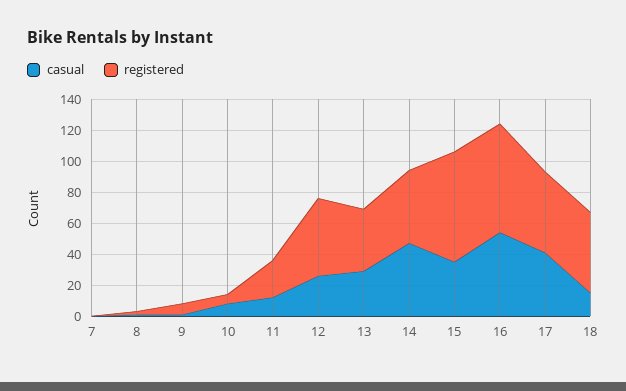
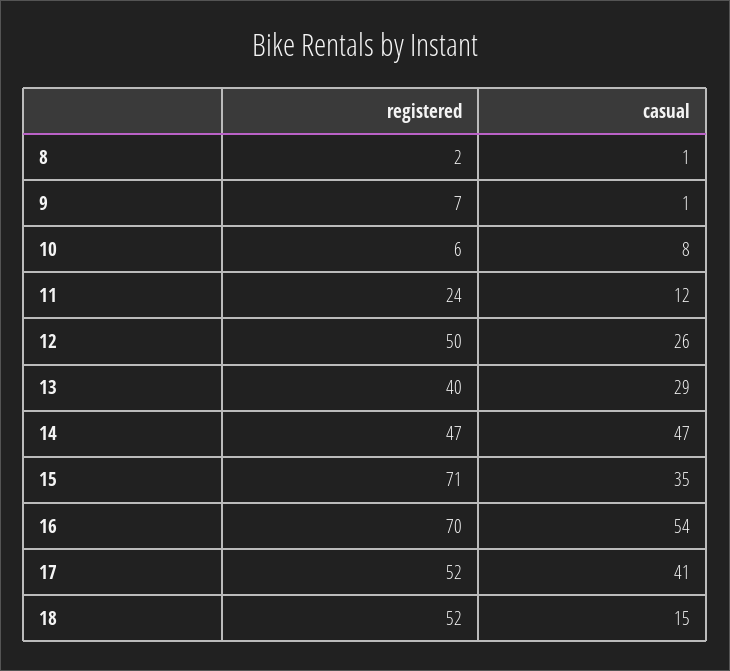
  {
    "casual": {
-     "7": 0,
      "8": 1,
      "9": 1,
      "10": 8,
      "11": 12,
      "12": 26,
      "13": 29,
      "14": 47,
      "15": 35,
      "16": 54,
      "17": 41,
      "18": 15
    },
    "registered": {
-     "7": 0,
      "8": 2,
      "9": 7,
      "10": 6,
      "11": 24,
      "12": 50,
      "13": 40,
      "14": 47,
      "15": 71,
      "16": 70,
      "17": 52,
      "18": 52
    }
  }

